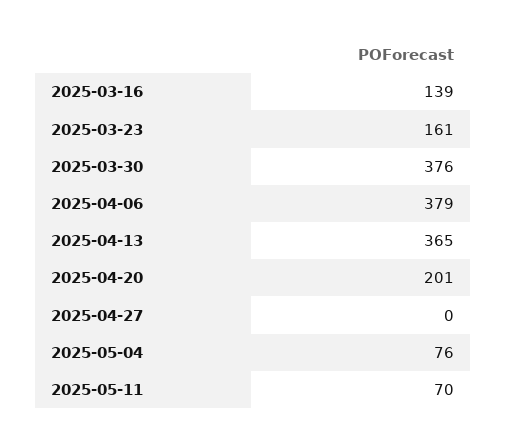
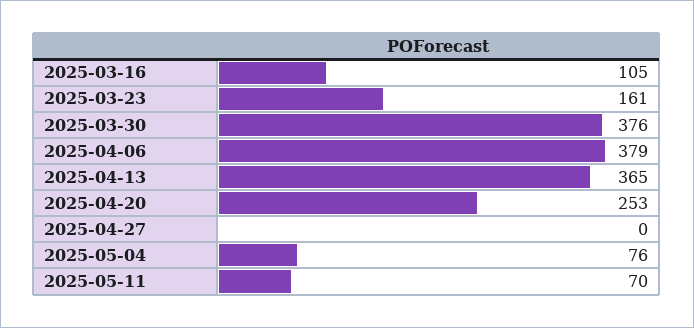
  {
-   "2025-03-16": 139,
+   "2025-03-16": 105,
    "2025-03-23": 161,
    "2025-03-30": 376,
    "2025-04-06": 379,
    "2025-04-13": 365,
-   "2025-04-20": 201,
+   "2025-04-20": 253,
    "2025-04-27": 0,
    "2025-05-04": 76,
    "2025-05-11": 70
  }

